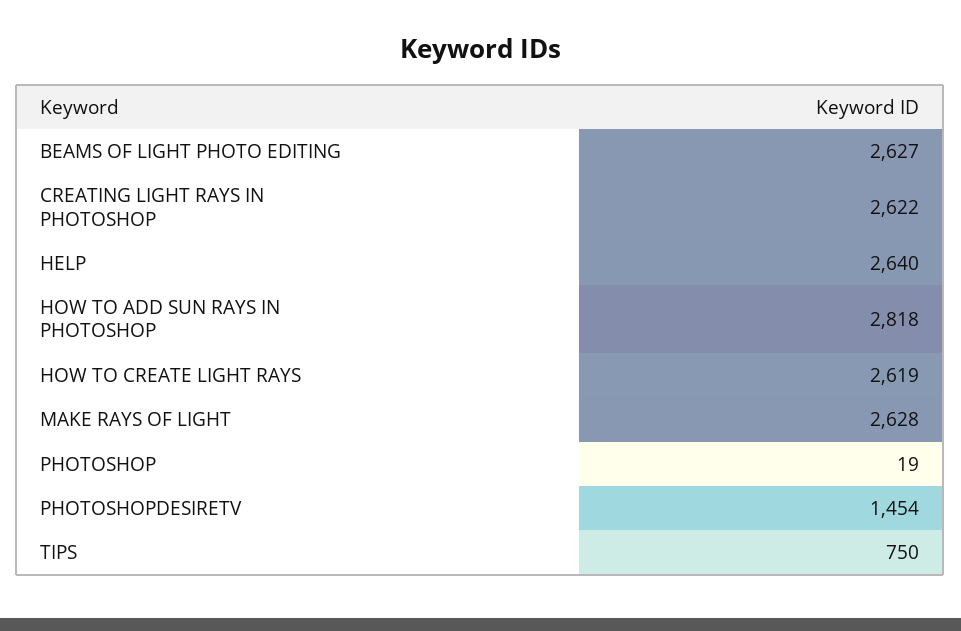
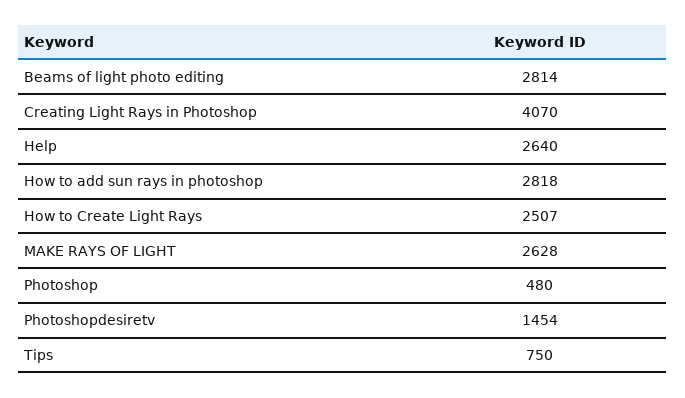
  {
-   "BEAMS OF LIGHT PHOTO EDITING": 2627,
+   "BEAMS OF LIGHT PHOTO EDITING": 2814,
-   "CREATING LIGHT RAYS IN PHOTOSHOP": 2622,
+   "CREATING LIGHT RAYS IN PHOTOSHOP": 4070,
    "HELP": 2640,
    "HOW TO ADD SUN RAYS IN PHOTOSHOP": 2818,
-   "HOW TO CREATE LIGHT RAYS": 2619,
+   "HOW TO CREATE LIGHT RAYS": 2507,
    "MAKE RAYS OF LIGHT": 2628,
-   "PHOTOSHOP": 19,
+   "PHOTOSHOP": 480,
    "PHOTOSHOPDESIRETV": 1454,
    "TIPS": 750
  }

